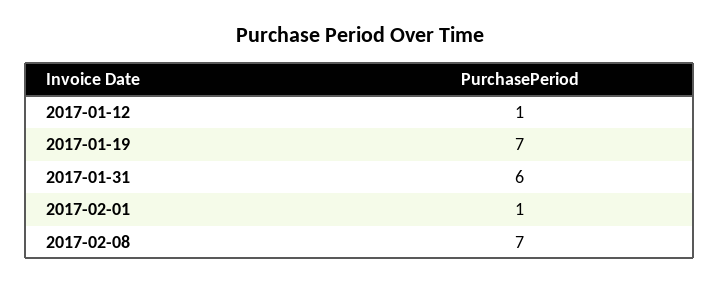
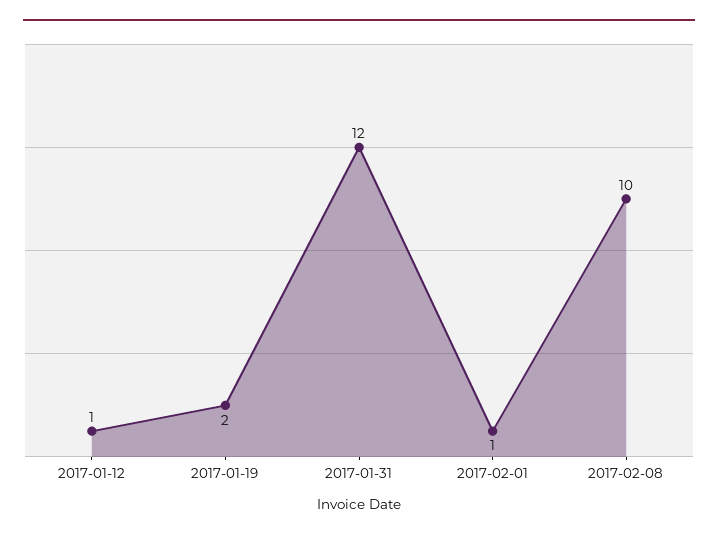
  {
    "2017-01-12": 1,
-   "2017-01-19": 7,
+   "2017-01-19": 2,
-   "2017-01-31": 6,
+   "2017-01-31": 12,
    "2017-02-01": 1,
-   "2017-02-08": 7
+   "2017-02-08": 10
  }

